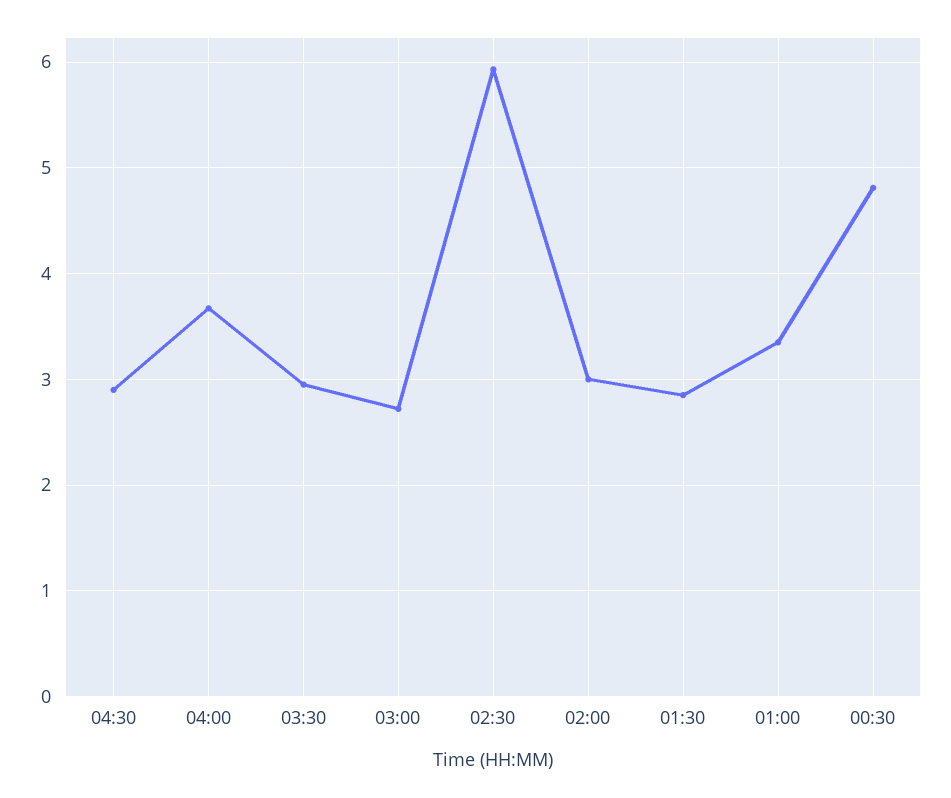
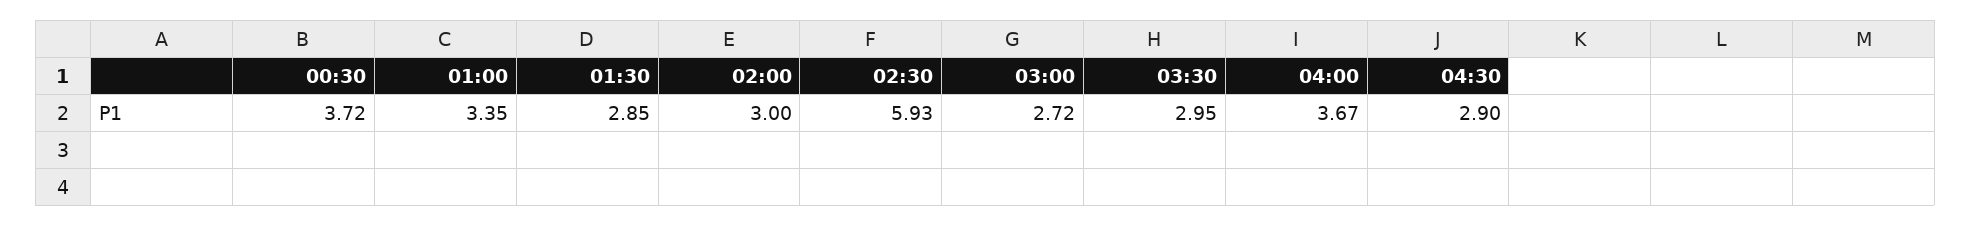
  {
    "04:30": 2.9,
    "04:00": 3.67,
    "03:30": 2.95,
    "03:00": 2.72,
    "02:30": 5.93,
    "02:00": 3,
    "01:30": 2.85,
    "01:00": 3.35,
-   "00:30": 4.8
+   "00:30": 3.72
  }

